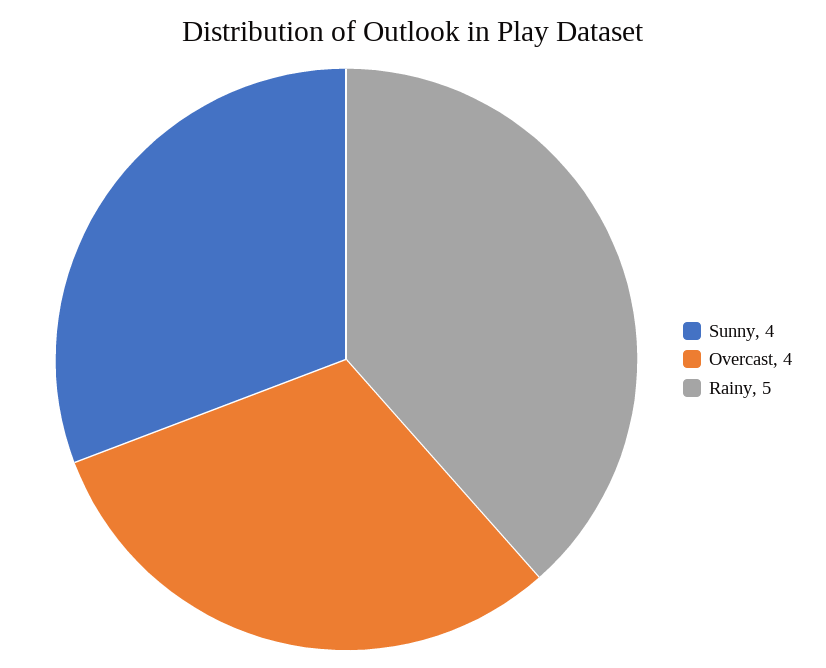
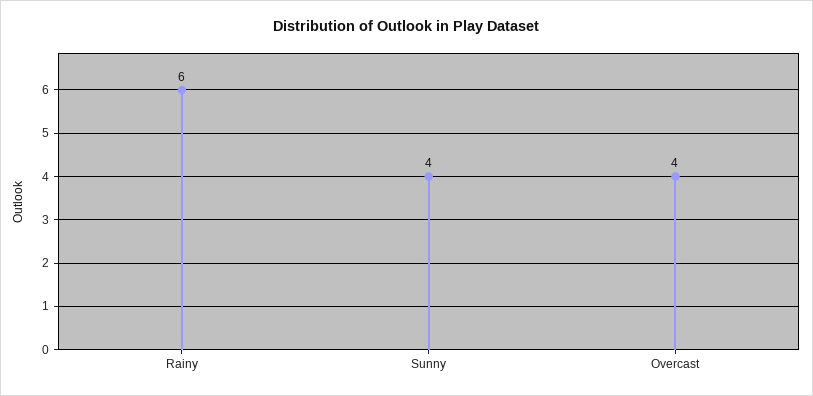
  {
    "Sunny": 4,
    "Overcast": 4,
-   "Rainy": 5
+   "Rainy": 6
  }

